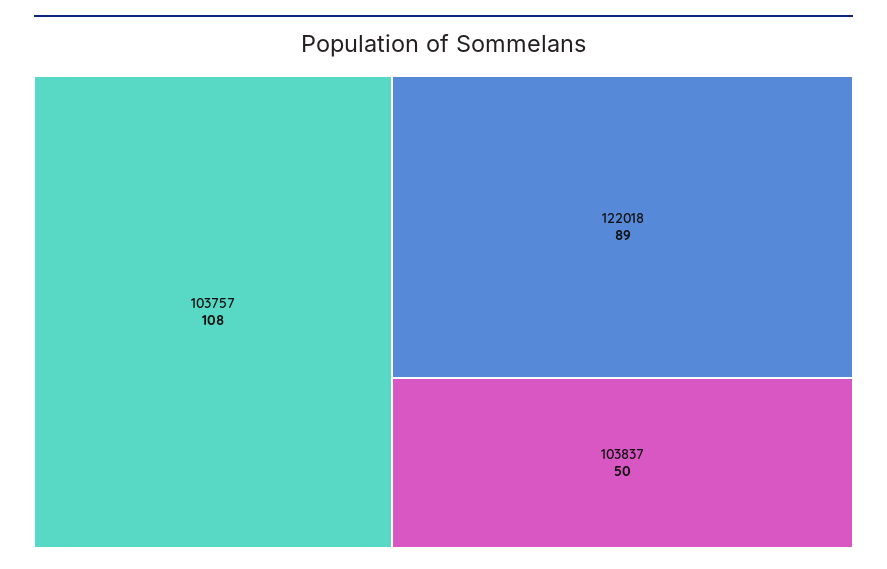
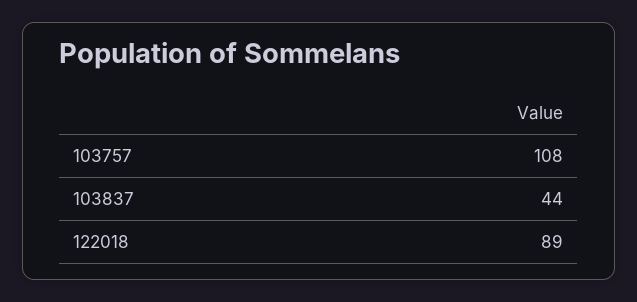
  {
    "103757": 108,
    "122018": 89,
-   "103837": 50
+   "103837": 44
  }

